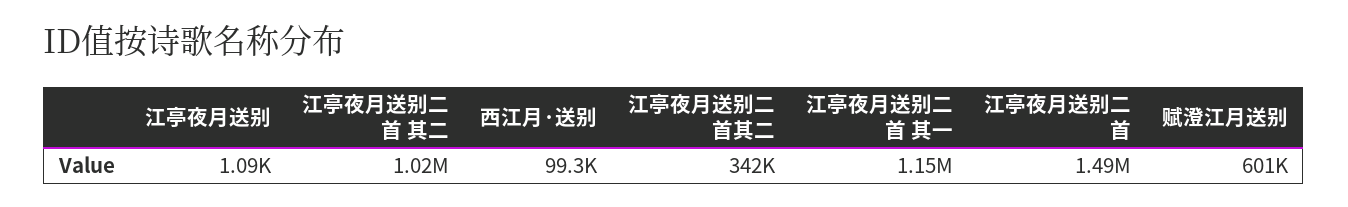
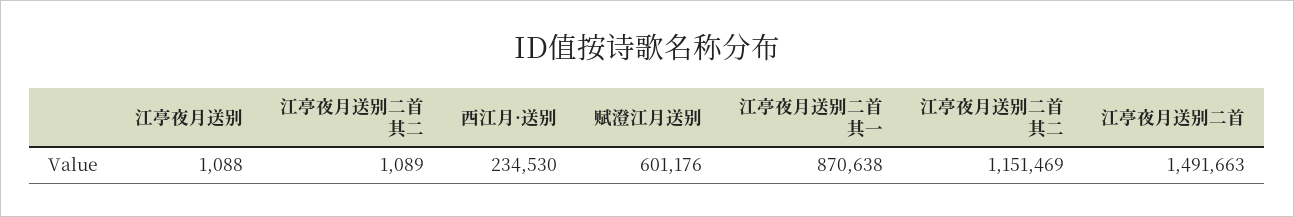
  {
    "江亭夜月送别": 1088,
-   "江亭夜月送别二首 其二": 1020000,
+   "江亭夜月送别二首 其二": 1151469,
-   "西江月·送别": 99300,
+   "西江月·送别": 234530,
-   "江亭夜月送别二首其二": 342000,
+   "江亭夜月送别二首其二": 1089,
-   "江亭夜月送别二首 其一": 1150000,
+   "江亭夜月送别二首 其一": 870638,
    "江亭夜月送别二首": 1491663,
    "赋澄江月送别": 601176
  }

